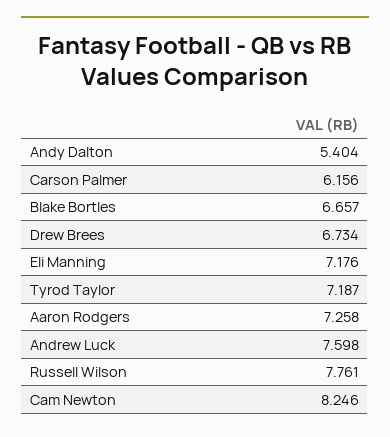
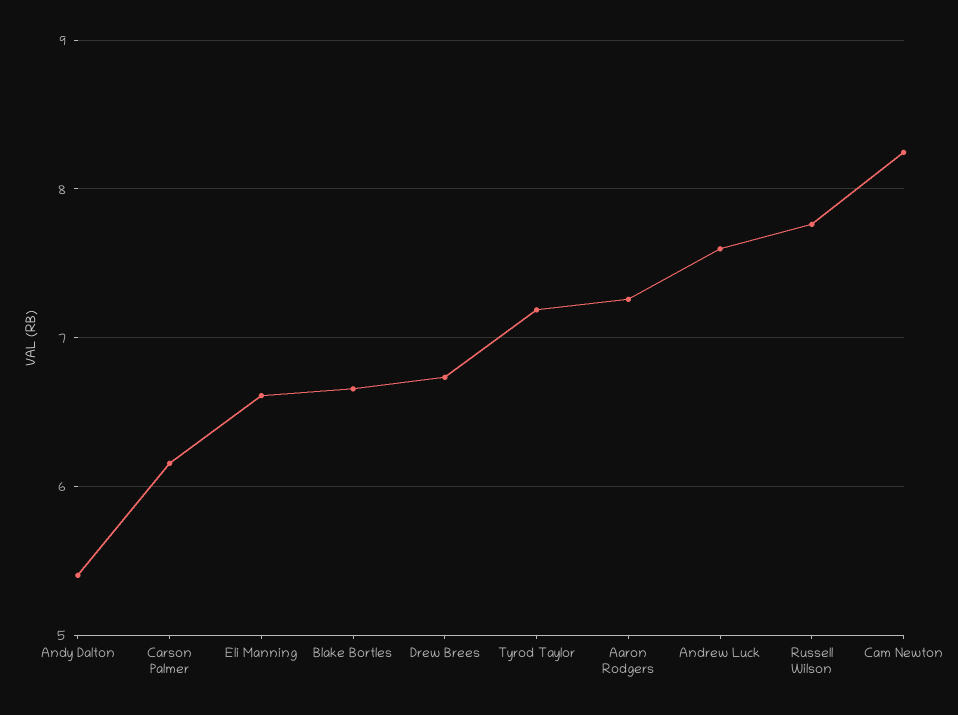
  {
    "Andy Dalton": 5.404,
    "Carson Palmer": 6.156,
    "Blake Bortles": 6.657,
    "Drew Brees": 6.734,
-   "Eli Manning": 7.176,
+   "Eli Manning": 6.6,
    "Tyrod Taylor": 7.187,
    "Aaron Rodgers": 7.258,
    "Andrew Luck": 7.598,
    "Russell Wilson": 7.761,
    "Cam Newton": 8.246
  }

